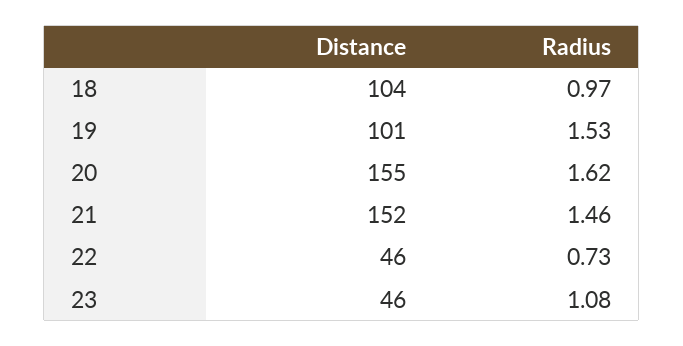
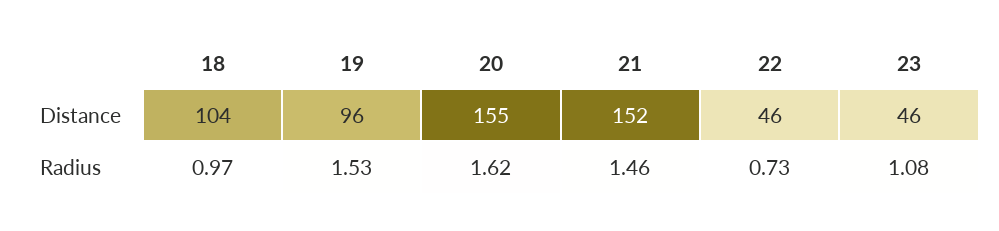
  {
    "Distance": {
      "18": 104,
-     "19": 101,
+     "19": 96,
      "20": 155,
      "21": 152,
      "22": 46,
      "23": 46
    },
    "Radius": {
      "18": 0.97,
      "19": 1.53,
      "20": 1.62,
      "21": 1.46,
      "22": 0.73,
      "23": 1.08
    }
  }

